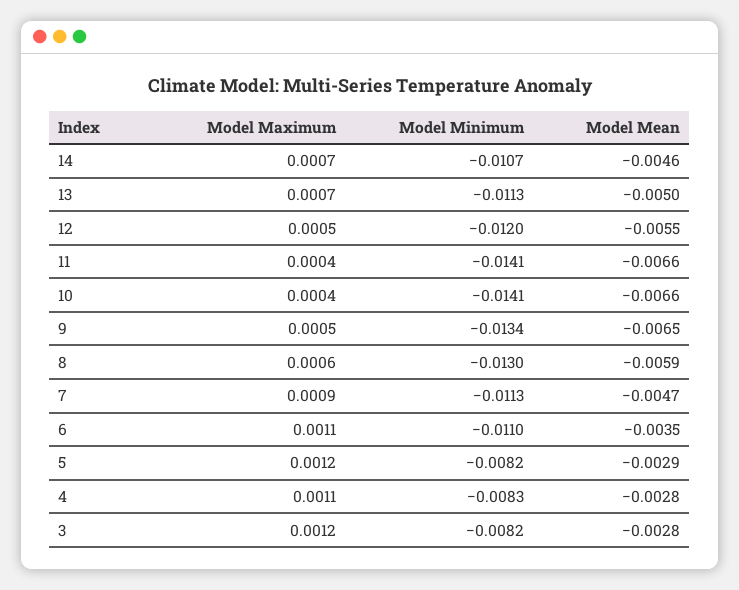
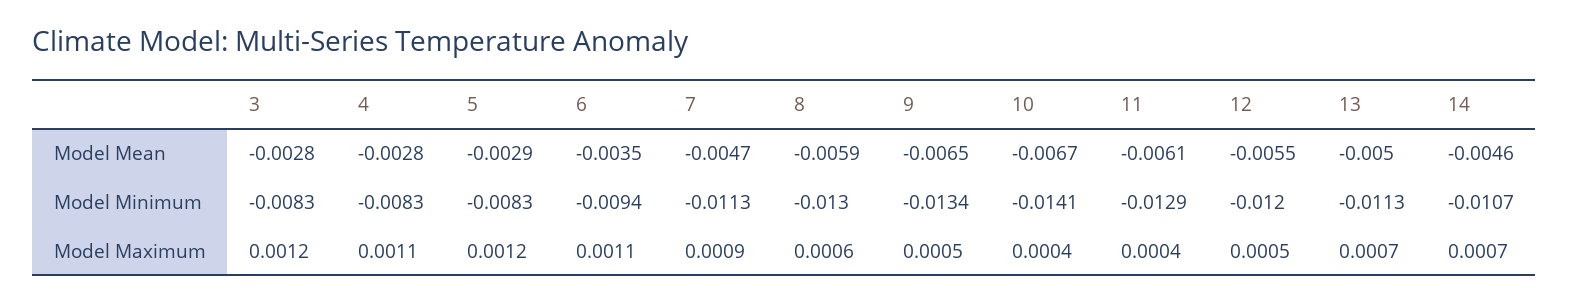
  {
    "Model Maximum": {
      "14": 0.0007,
      "13": 0.0007,
      "12": 0.0005,
      "11": 0.0004,
      "10": 0.0004,
      "9": 0.0005,
      "8": 0.0006,
      "7": 0.0009,
      "6": 0.0011,
      "5": 0.0012,
      "4": 0.0011,
      "3": 0.0012
    },
    "Model Minimum": {
      "14": -0.0107,
      "13": -0.0113,
      "12": -0.012,
-     "11": -0.0141,
+     "11": -0.0129,
      "10": -0.0141,
      "9": -0.0134,
      "8": -0.013,
      "7": -0.0113,
-     "6": -0.011,
+     "6": -0.0094,
-     "5": -0.0082,
+     "5": -0.0083,
      "4": -0.0083,
-     "3": -0.0082
+     "3": -0.0083
    },
    "Model Mean": {
      "14": -0.0046,
      "13": -0.005,
      "12": -0.0055,
-     "11": -0.0066,
+     "11": -0.0061,
-     "10": -0.0066,
+     "10": -0.0067,
      "9": -0.0065,
      "8": -0.0059,
      "7": -0.0047,
      "6": -0.0035,
      "5": -0.0029,
      "4": -0.0028,
      "3": -0.0028
    }
  }

